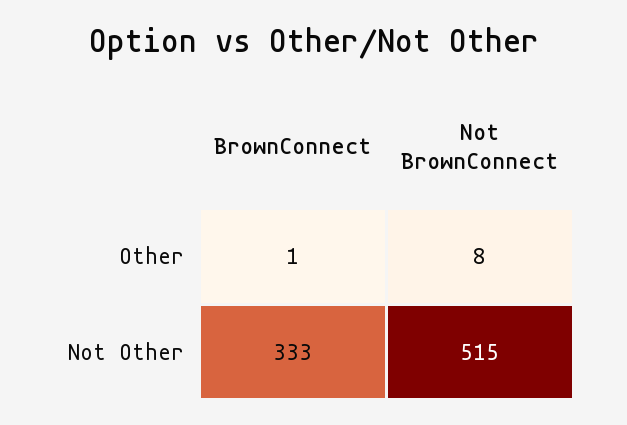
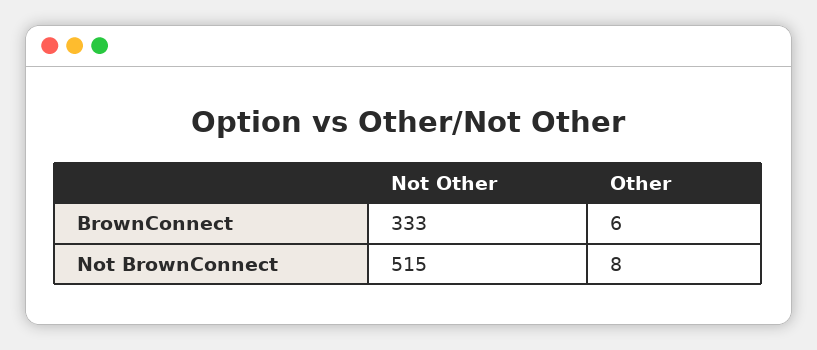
  {
    "BrownConnect": {
-     "Other": 1,
+     "Other": 6,
      "Not Other": 333
    },
    "Not BrownConnect": {
      "Other": 8,
      "Not Other": 515
    }
  }

